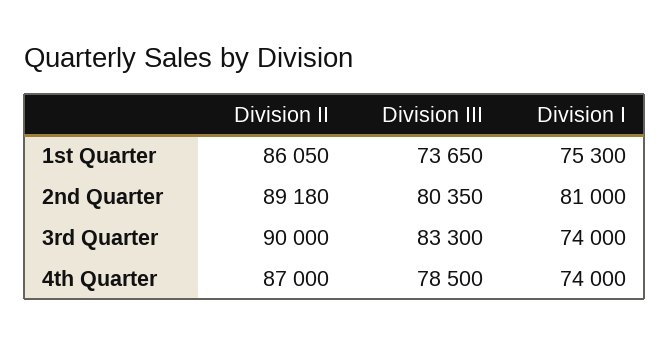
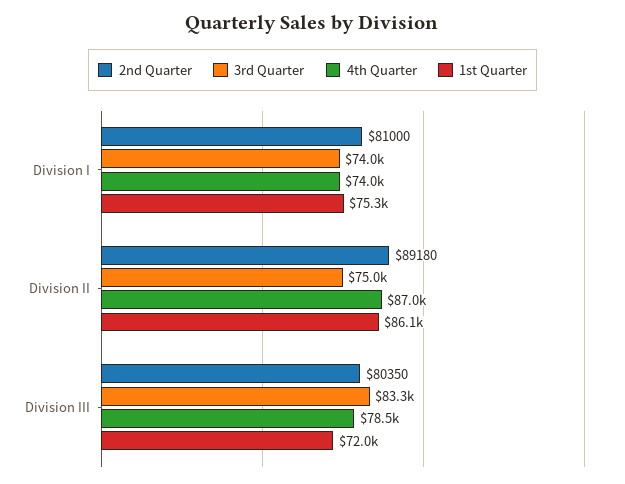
  {
    "1st Quarter": {
      "Division II": 86050,
-     "Division III": 73650,
+     "Division III": 72000,
      "Division I": 75300
    },
    "2nd Quarter": {
      "Division II": 89180,
      "Division III": 80350,
      "Division I": 81000
    },
    "3rd Quarter": {
-     "Division II": 90000,
+     "Division II": 75000,
      "Division III": 83300,
      "Division I": 74000
    },
    "4th Quarter": {
      "Division II": 87000,
      "Division III": 78500,
      "Division I": 74000
    }
  }

